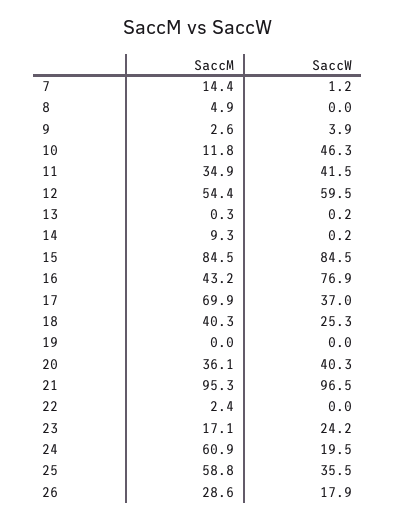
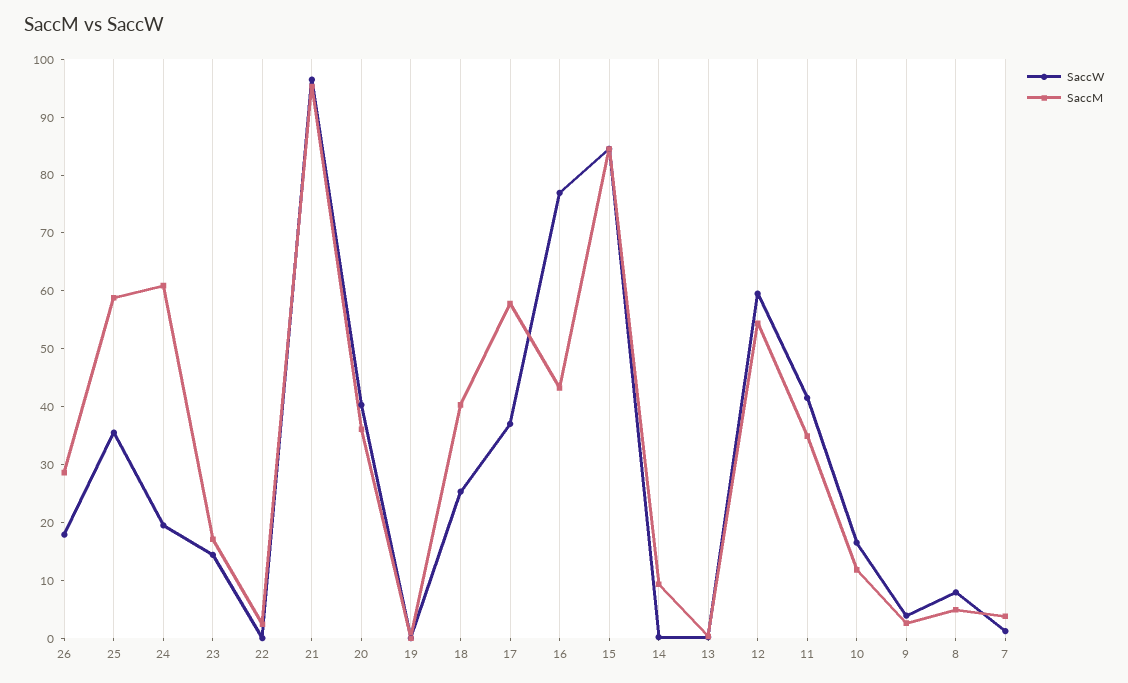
  {
    "SaccM": {
-     "7": 14.4,
+     "7": 4,
      "8": 4.9,
      "9": 2.6,
      "10": 11.8,
      "11": 34.9,
      "12": 54.4,
      "13": 0.3,
      "14": 9.3,
      "15": 84.5,
      "16": 43.2,
-     "17": 69.9,
+     "17": 58,
      "18": 40.3,
      "19": 0,
      "20": 36.1,
      "21": 95.3,
      "22": 2.4,
      "23": 17.1,
      "24": 60.9,
      "25": 58.8,
      "26": 28.6
    },
    "SaccW": {
      "7": 1.2,
-     "8": 0,
+     "8": 8,
      "9": 3.9,
-     "10": 46.3,
+     "10": 16,
      "11": 41.5,
      "12": 59.5,
      "13": 0.2,
      "14": 0.2,
      "15": 84.5,
      "16": 76.9,
      "17": 37,
      "18": 25.3,
      "19": 0,
      "20": 40.3,
      "21": 96.5,
      "22": 0,
-     "23": 24.2,
+     "23": 14,
      "24": 19.5,
      "25": 35.5,
      "26": 17.9
    }
  }

